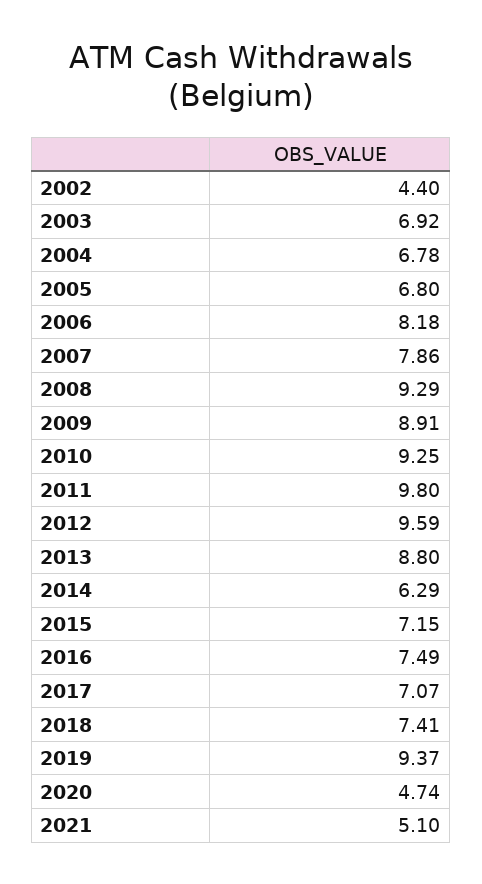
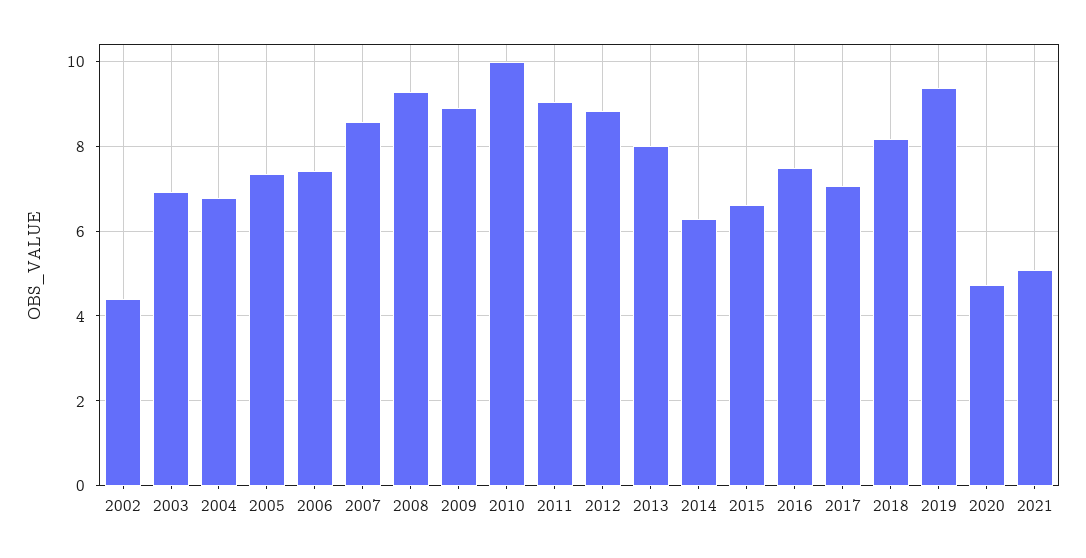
  {
    "2002": 4.4,
    "2003": 6.92,
    "2004": 6.78,
-   "2005": 6.8,
+   "2005": 7.4,
-   "2006": 8.18,
+   "2006": 7.4,
-   "2007": 7.86,
+   "2007": 8.6,
    "2008": 9.29,
    "2009": 8.91,
-   "2010": 9.25,
+   "2010": 10,
-   "2011": 9.8,
+   "2011": 9,
-   "2012": 9.59,
+   "2012": 8.8,
-   "2013": 8.8,
+   "2013": 8,
    "2014": 6.29,
-   "2015": 7.15,
+   "2015": 6.6,
    "2016": 7.49,
    "2017": 7.07,
-   "2018": 7.41,
+   "2018": 8.2,
    "2019": 9.37,
    "2020": 4.74,
    "2021": 5.1
  }

